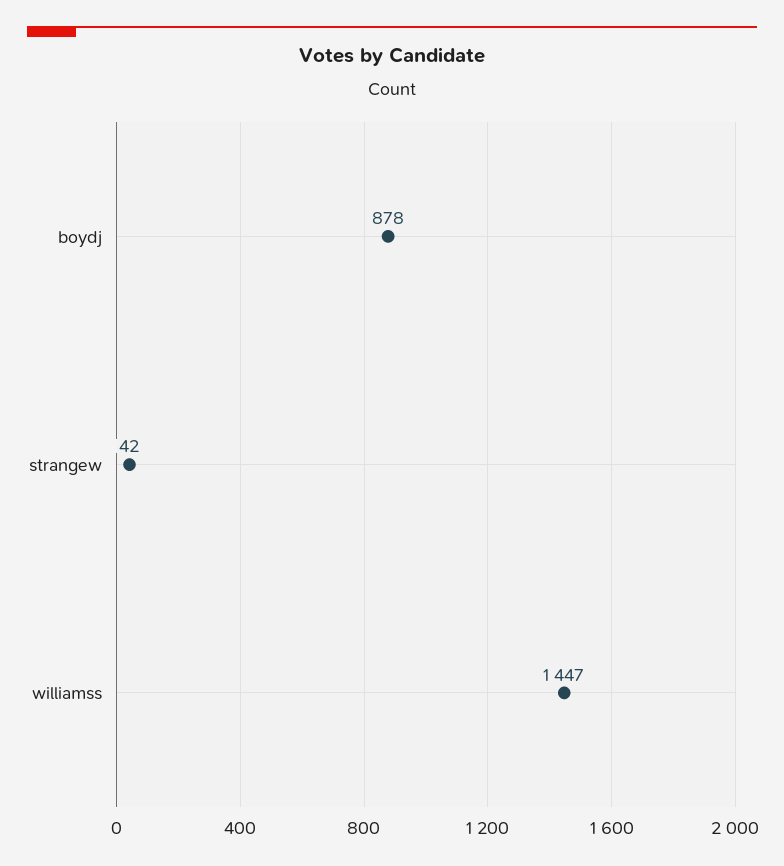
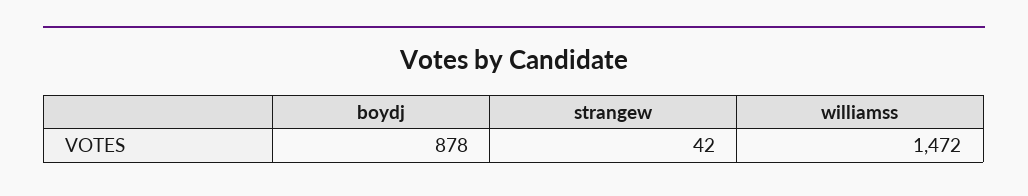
  {
    "boydj": 878,
    "strangew": 42,
-   "williamss": 1447
+   "williamss": 1472
  }

